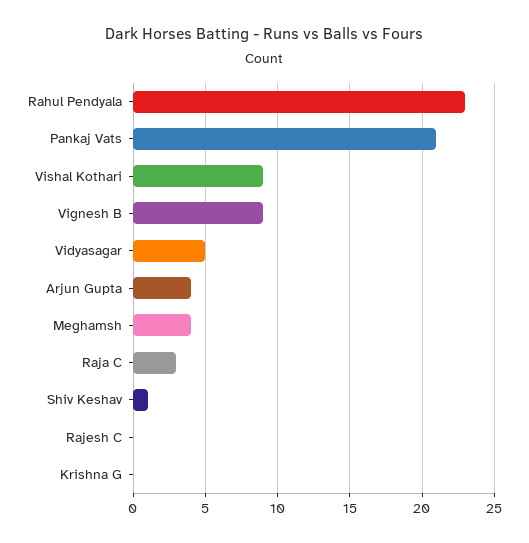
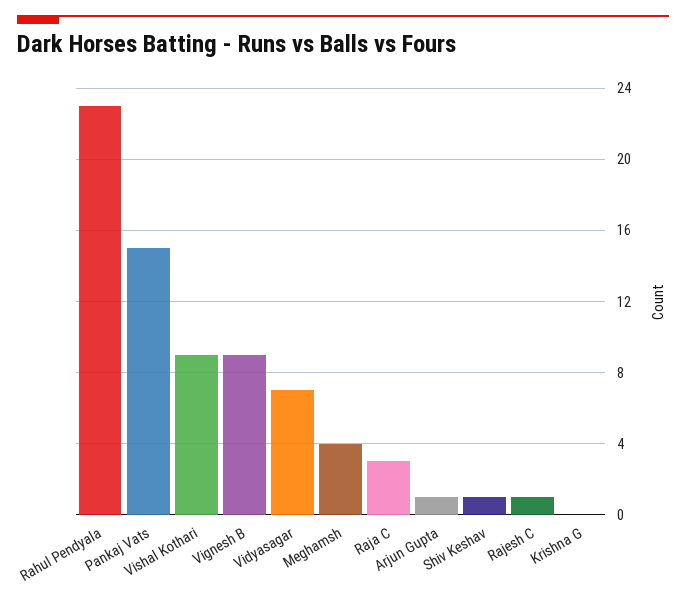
  {
    "Rahul Pendyala": 23,
-   "Pankaj Vats": 21,
+   "Pankaj Vats": 15,
    "Vishal Kothari": 9,
    "Vignesh B": 9,
-   "Vidyasagar": 5,
+   "Vidyasagar": 7,
-   "Arjun Gupta": 4,
+   "Arjun Gupta": 1,
    "Meghamsh": 4,
    "Raja C": 3,
    "Shiv Keshav": 1,
-   "Rajesh C": 0,
+   "Rajesh C": 1,
    "Krishna G": 0
  }

